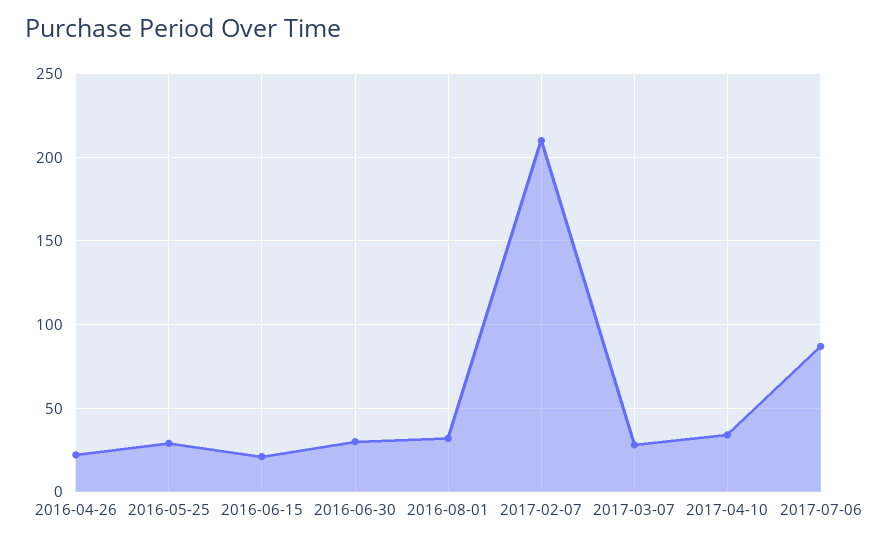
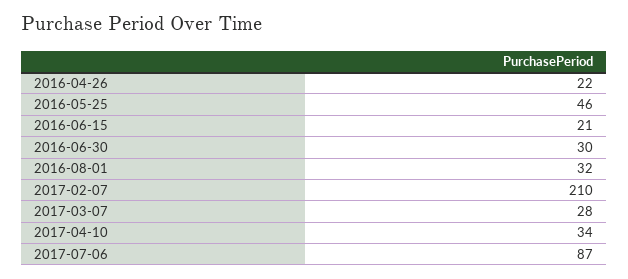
  {
    "2016-04-26": 22,
-   "2016-05-25": 30,
+   "2016-05-25": 46,
    "2016-06-15": 21,
    "2016-06-30": 30,
    "2016-08-01": 32,
    "2017-02-07": 210,
    "2017-03-07": 28,
    "2017-04-10": 34,
    "2017-07-06": 87
  }

